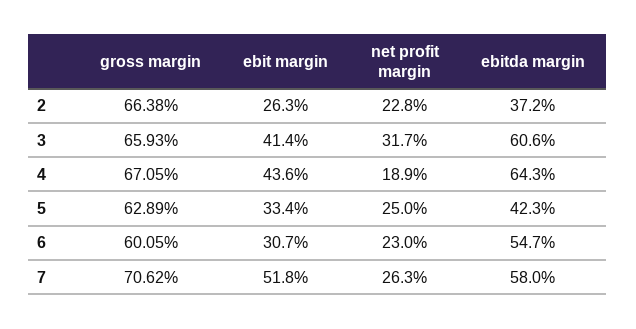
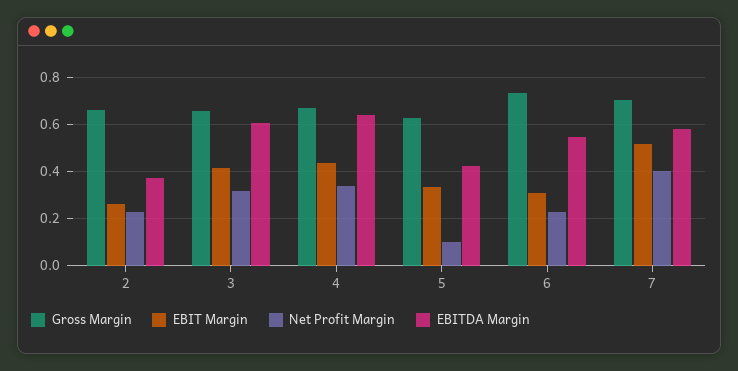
  {
    "gross margin": {
      "2": 0.6638,
      "3": 0.6593,
      "4": 0.6705,
      "5": 0.6289,
-     "6": 0.6005,
+     "6": 0.75,
      "7": 0.7062
    },
    "ebit margin": {
      "2": 0.263,
      "3": 0.414,
      "4": 0.436,
      "5": 0.334,
      "6": 0.307,
      "7": 0.518
    },
    "net profit margin": {
      "2": 0.228,
      "3": 0.317,
-     "4": 0.189,
+     "4": 0.35,
-     "5": 0.25,
+     "5": 0.1,
      "6": 0.23,
-     "7": 0.263
+     "7": 0.4
    },
    "ebitda margin": {
      "2": 0.372,
      "3": 0.606,
      "4": 0.643,
      "5": 0.423,
      "6": 0.547,
      "7": 0.58
    }
  }

